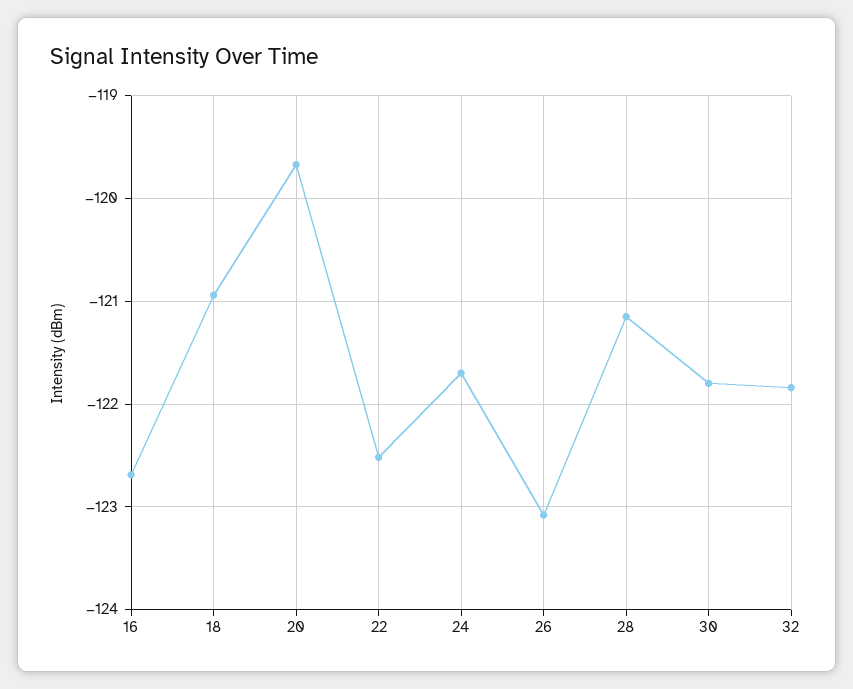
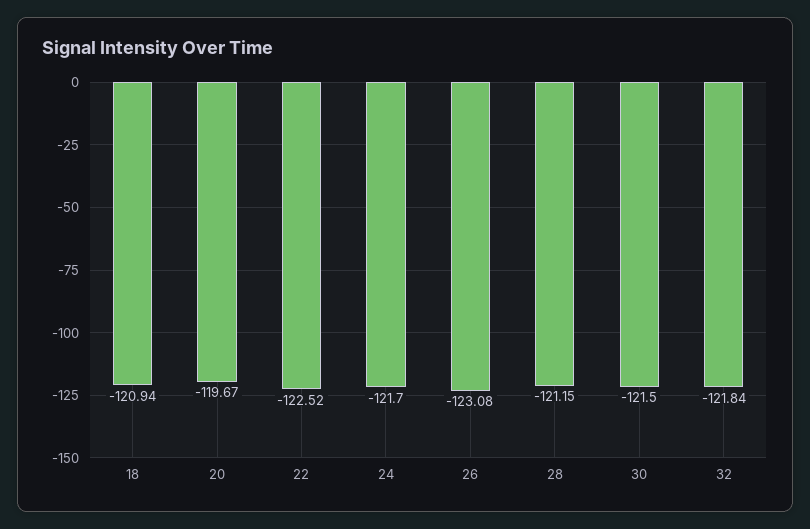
  {
-   "16": -122.7,
    "18": -120.94,
    "20": -119.67,
    "22": -122.52,
    "24": -121.7,
    "26": -123.08,
    "28": -121.15,
-   "30": -121.8,
+   "30": -121.5,
    "32": -121.84
  }

